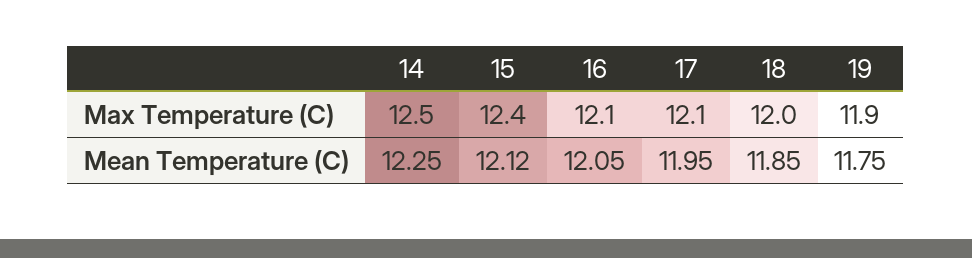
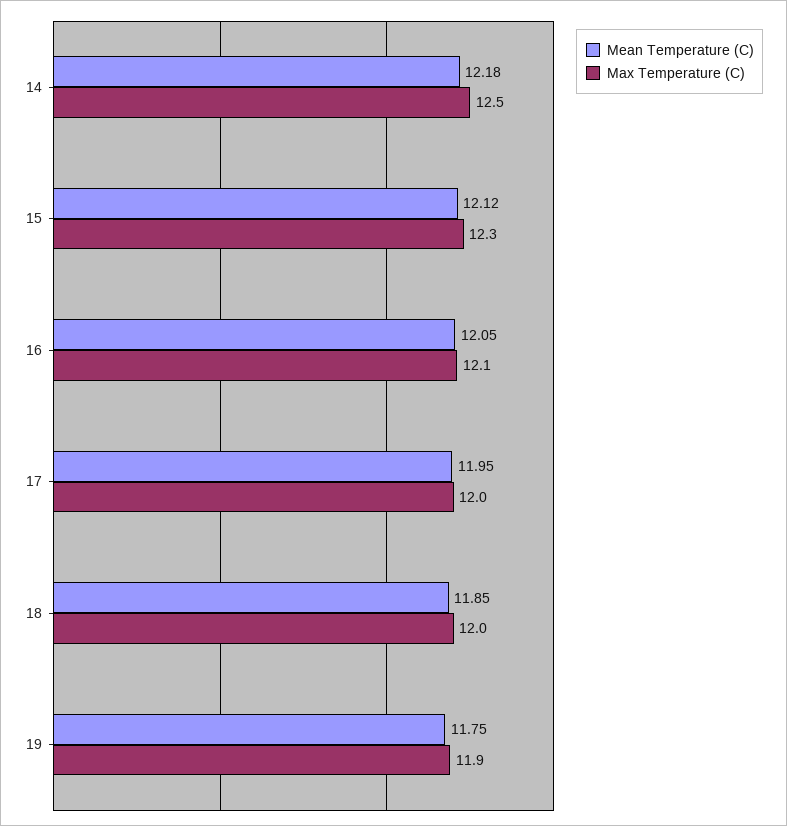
  {
    "Max Temperature (C)": {
      "14": 12.5,
-     "15": 12.4,
+     "15": 12.3,
      "16": 12.1,
-     "17": 12.1,
+     "17": 12,
      "18": 12,
      "19": 11.9
    },
    "Mean Temperature (C)": {
-     "14": 12.25,
+     "14": 12.18,
      "15": 12.12,
      "16": 12.05,
      "17": 11.95,
      "18": 11.85,
      "19": 11.75
    }
  }

